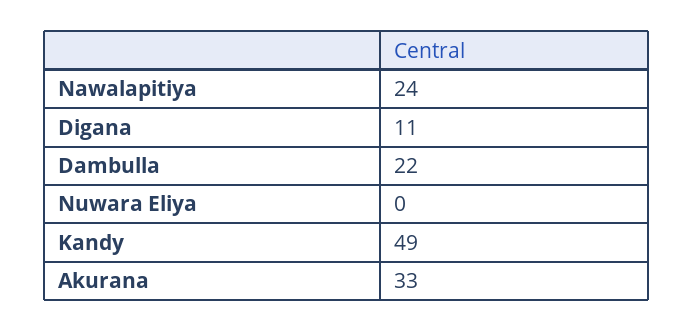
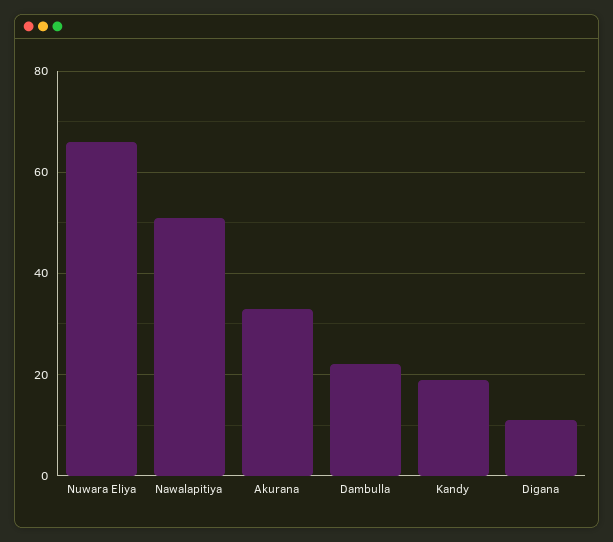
  {
-   "Nawalapitiya": 24,
+   "Nawalapitiya": 50,
    "Digana": 11,
    "Dambulla": 22,
-   "Nuwara Eliya": 0,
+   "Nuwara Eliya": 65,
-   "Kandy": 49,
+   "Kandy": 20,
    "Akurana": 33
  }

